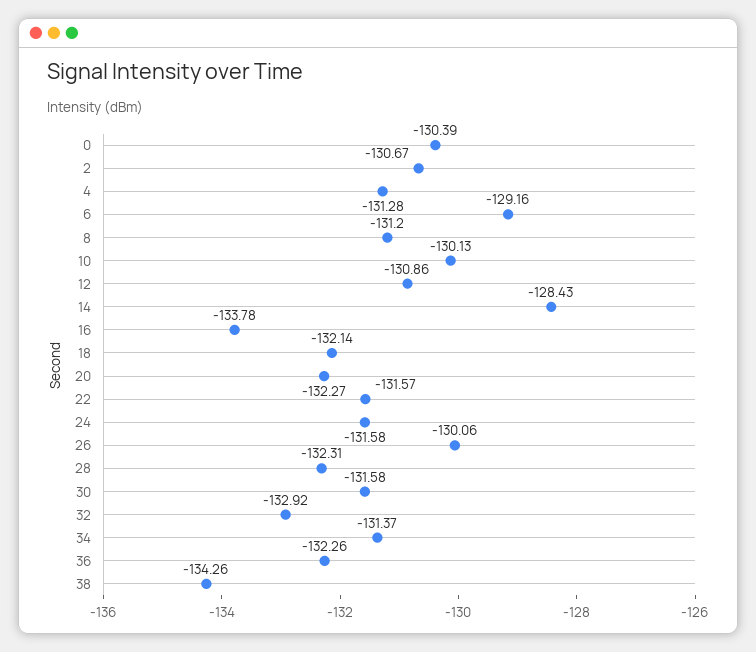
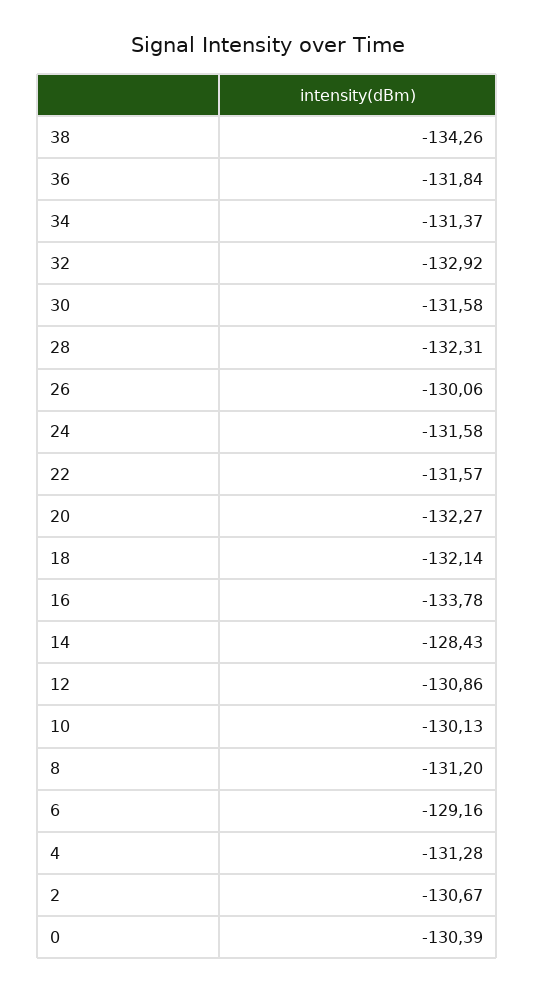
  {
    "0": -130.39,
    "2": -130.67,
    "4": -131.28,
    "6": -129.16,
    "8": -131.2,
    "10": -130.13,
    "12": -130.86,
    "14": -128.43,
    "16": -133.78,
    "18": -132.14,
    "20": -132.27,
    "22": -131.57,
    "24": -131.58,
    "26": -130.06,
    "28": -132.31,
    "30": -131.58,
    "32": -132.92,
    "34": -131.37,
-   "36": -132.26,
+   "36": -131.84,
    "38": -134.26
  }

